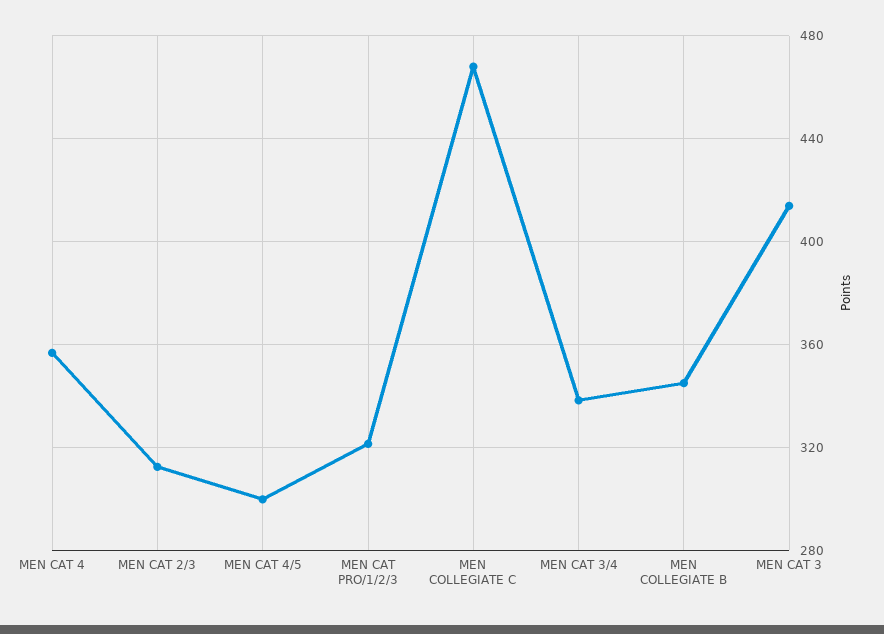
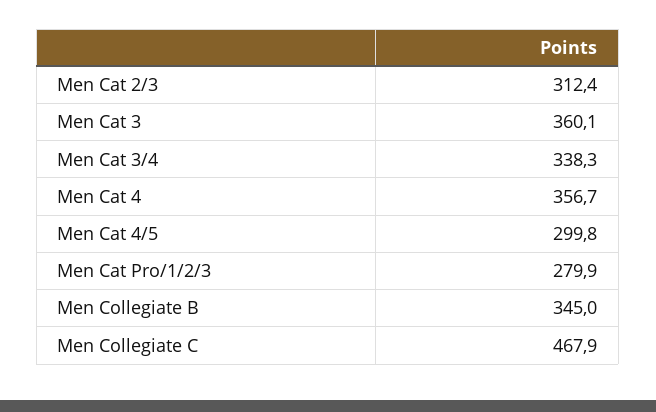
  {
    "MEN CAT 4": 356.7,
    "MEN CAT 2/3": 312.4,
    "MEN CAT 4/5": 299.8,
-   "MEN CAT PRO/1/2/3": 320,
+   "MEN CAT PRO/1/2/3": 279.9,
    "MEN COLLEGIATE C": 467.9,
    "MEN CAT 3/4": 338.3,
    "MEN COLLEGIATE B": 345,
-   "MEN CAT 3": 415
+   "MEN CAT 3": 360.1
  }

